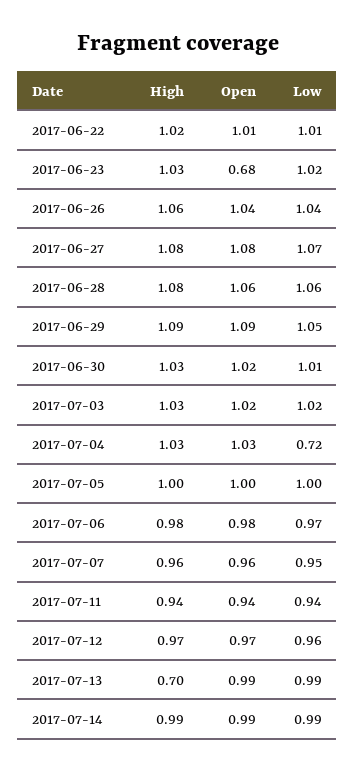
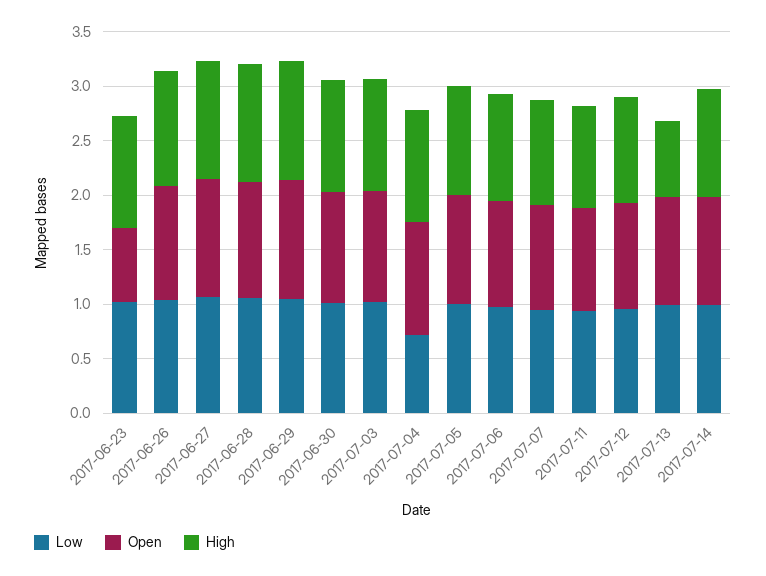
  {
    "High": {
-     "2017-06-22": 1.02,
      "2017-06-23": 1.03,
      "2017-06-26": 1.06,
      "2017-06-27": 1.08,
      "2017-06-28": 1.08,
      "2017-06-29": 1.09,
      "2017-06-30": 1.03,
      "2017-07-03": 1.03,
      "2017-07-04": 1.03,
      "2017-07-05": 1,
      "2017-07-06": 0.98,
      "2017-07-07": 0.96,
      "2017-07-11": 0.94,
      "2017-07-12": 0.97,
      "2017-07-13": 0.7,
      "2017-07-14": 0.99
    },
    "Open": {
-     "2017-06-22": 1.01,
      "2017-06-23": 0.68,
      "2017-06-26": 1.04,
      "2017-06-27": 1.08,
      "2017-06-28": 1.06,
      "2017-06-29": 1.09,
      "2017-06-30": 1.02,
      "2017-07-03": 1.02,
      "2017-07-04": 1.03,
      "2017-07-05": 1,
      "2017-07-06": 0.98,
      "2017-07-07": 0.96,
      "2017-07-11": 0.94,
      "2017-07-12": 0.97,
      "2017-07-13": 0.99,
      "2017-07-14": 0.99
    },
    "Low": {
-     "2017-06-22": 1.01,
      "2017-06-23": 1.02,
      "2017-06-26": 1.04,
      "2017-06-27": 1.07,
      "2017-06-28": 1.06,
      "2017-06-29": 1.05,
      "2017-06-30": 1.01,
      "2017-07-03": 1.02,
      "2017-07-04": 0.72,
      "2017-07-05": 1,
      "2017-07-06": 0.97,
      "2017-07-07": 0.95,
      "2017-07-11": 0.94,
      "2017-07-12": 0.96,
      "2017-07-13": 0.99,
      "2017-07-14": 0.99
    }
  }

